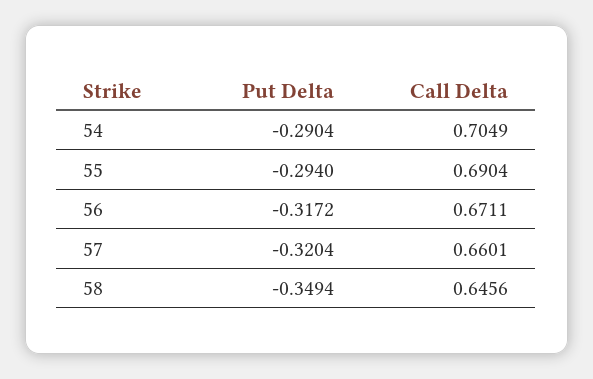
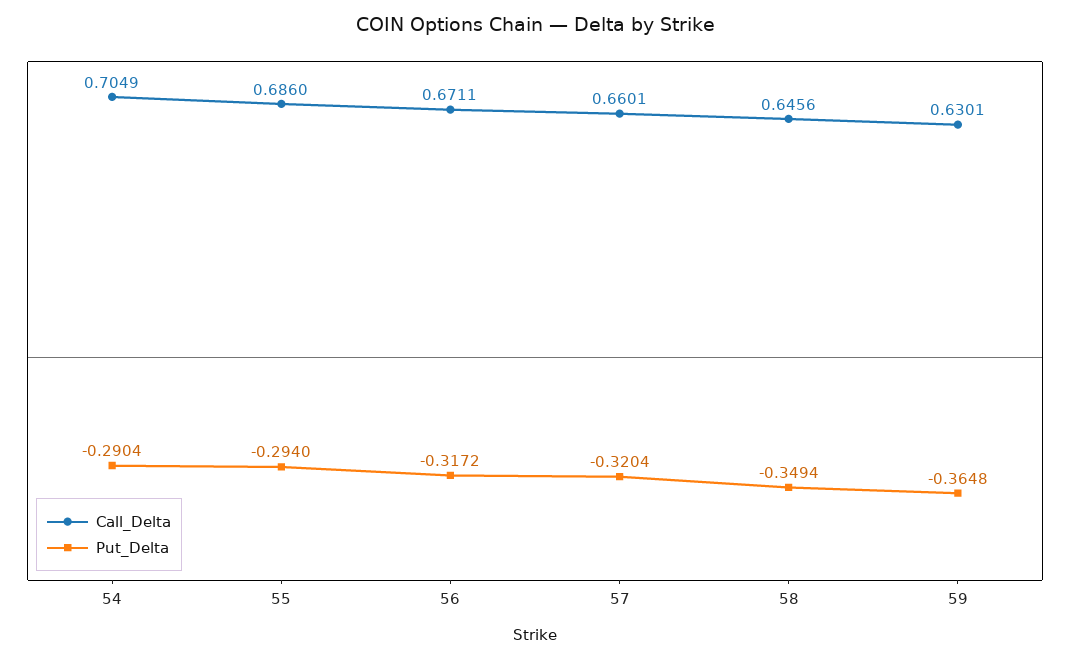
  {
    "Put Delta": {
      "54": -0.2904,
      "55": -0.294,
      "56": -0.3172,
      "57": -0.3204,
-     "58": -0.3494
+     "58": -0.3494,
+     "59": -0.3648
    },
    "Call Delta": {
      "54": 0.7049,
-     "55": 0.6904,
+     "55": 0.686,
      "56": 0.6711,
      "57": 0.6601,
-     "58": 0.6456
+     "58": 0.6456,
+     "59": 0.6301
    }
  }

